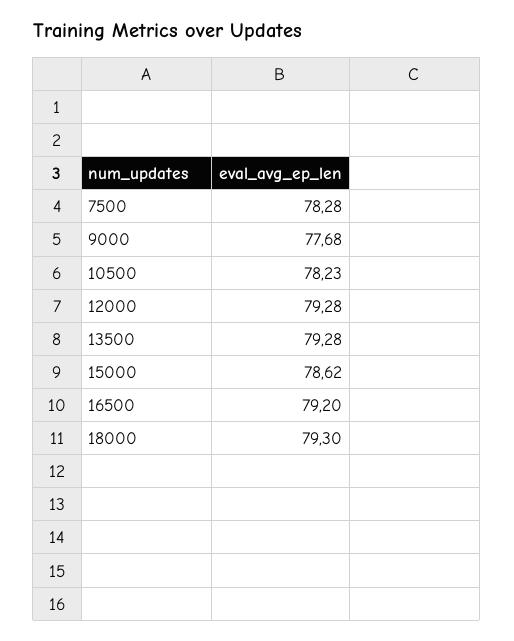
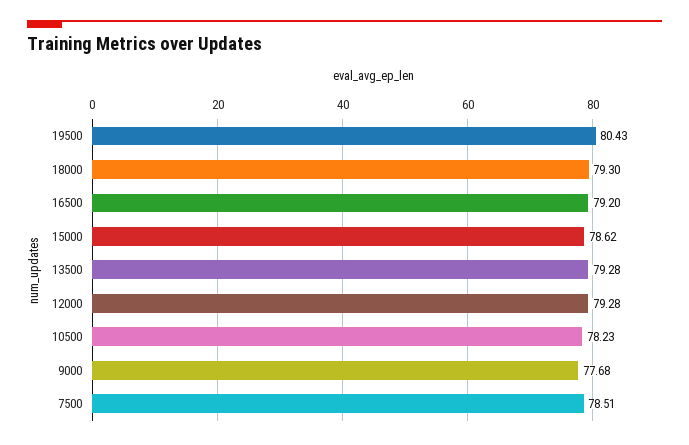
  {
-   "7500": 78.28,
+   "7500": 78.51,
    "9000": 77.68,
    "10500": 78.23,
    "12000": 79.28,
    "13500": 79.28,
    "15000": 78.62,
    "16500": 79.2,
-   "18000": 79.3
+   "18000": 79.3,
+   "19500": 80.43
  }

